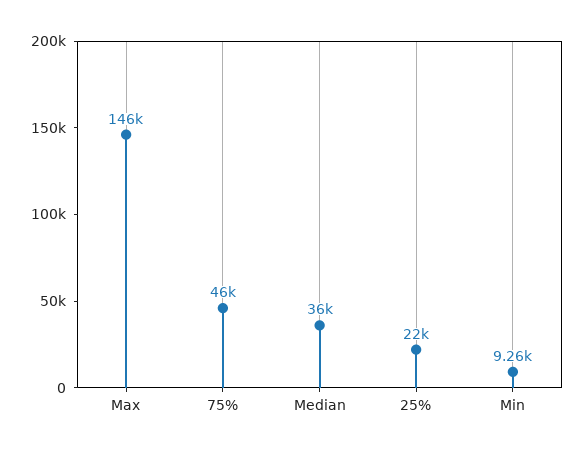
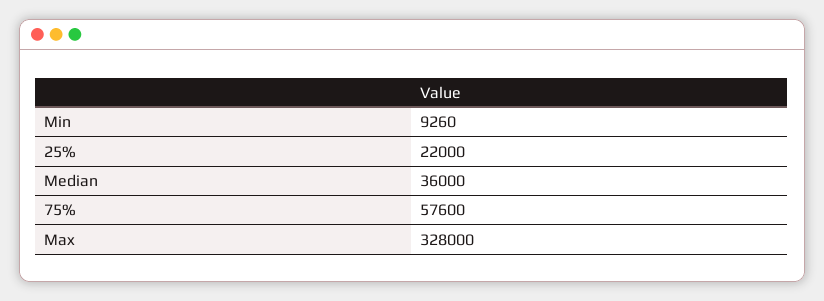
  {
-   "Max": 146000,
+   "Max": 328000,
-   "75%": 46000,
+   "75%": 57600,
    "Median": 36000,
    "25%": 22000,
    "Min": 9260
  }

